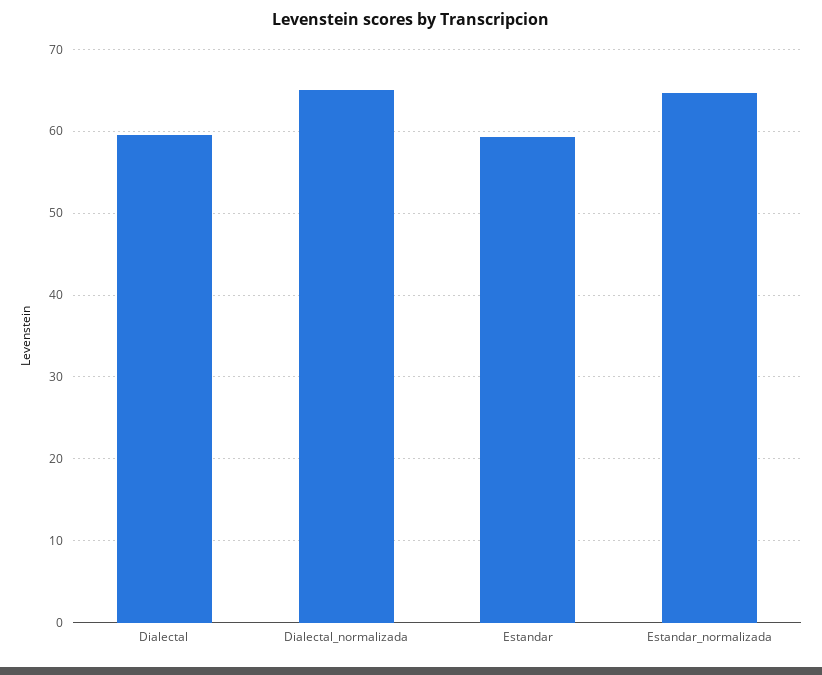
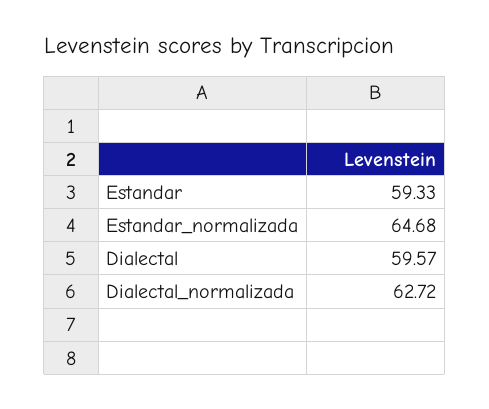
  {
    "Dialectal": 59.57,
-   "Dialectal_normalizada": 65,
+   "Dialectal_normalizada": 62.72,
    "Estandar": 59.33,
    "Estandar_normalizada": 64.68
  }

